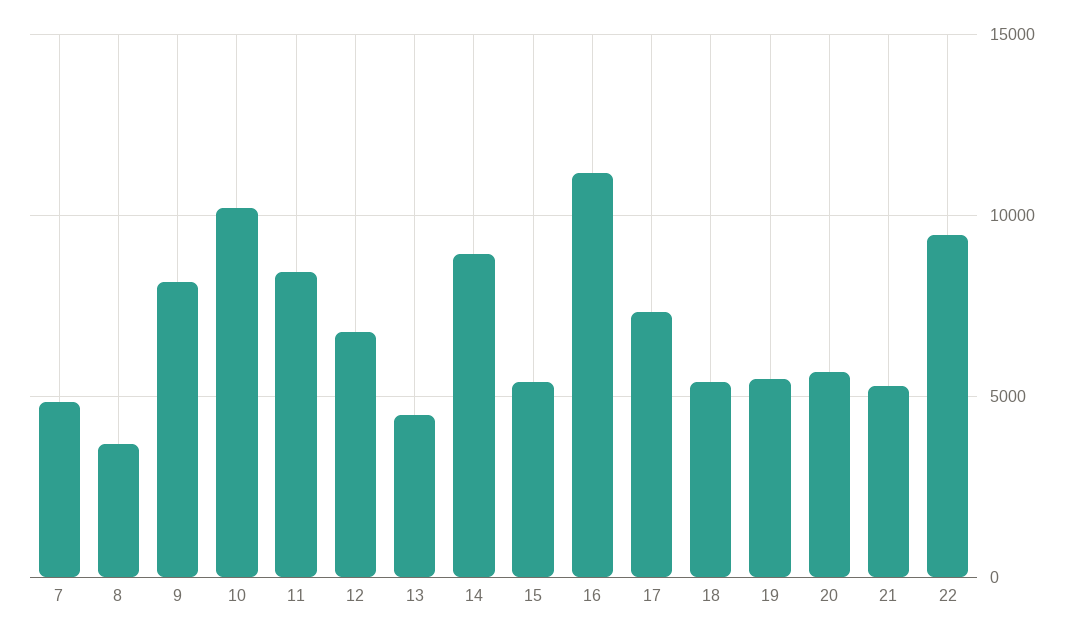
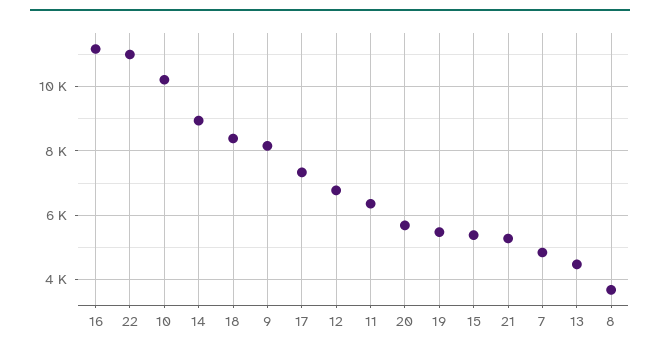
  {
    "7": 4800,
    "8": 3600,
    "9": 8200,
    "10": 10200,
-   "11": 8500,
+   "11": 6400,
    "12": 6800,
    "13": 4400,
    "14": 9000,
    "15": 5400,
    "16": 11200,
    "17": 7400,
-   "18": 5500,
+   "18": 8400,
    "19": 5400,
    "20": 5600,
    "21": 5200,
-   "22": 9500
+   "22": 11000
  }

